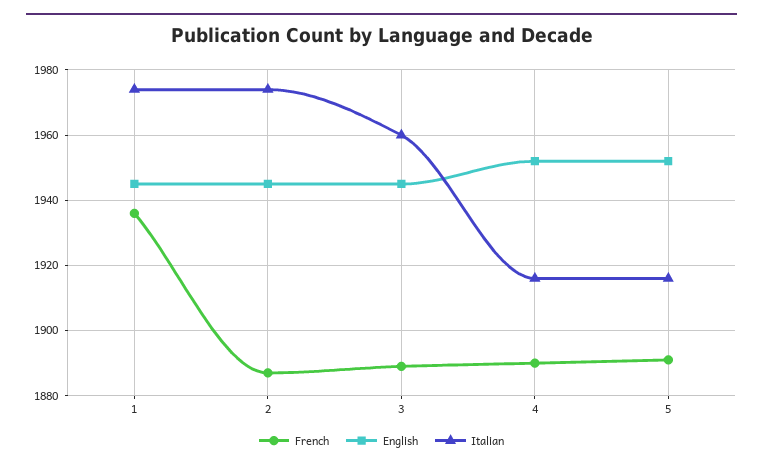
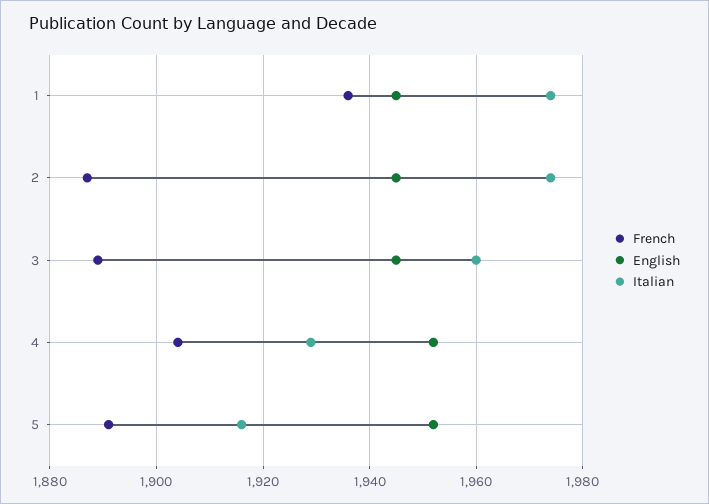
  {
    "French": {
      "1": 1935,
      "2": 1885,
      "3": 1890,
-     "4": 1890,
+     "4": 1905,
      "5": 1890
    },
    "English": {
      "1": 1945,
      "2": 1945,
      "3": 1945,
      "4": 1950,
      "5": 1950
    },
    "Italian": {
      "1": 1975,
      "2": 1975,
      "3": 1960,
-     "4": 1915,
+     "4": 1930,
      "5": 1915
    }
  }

